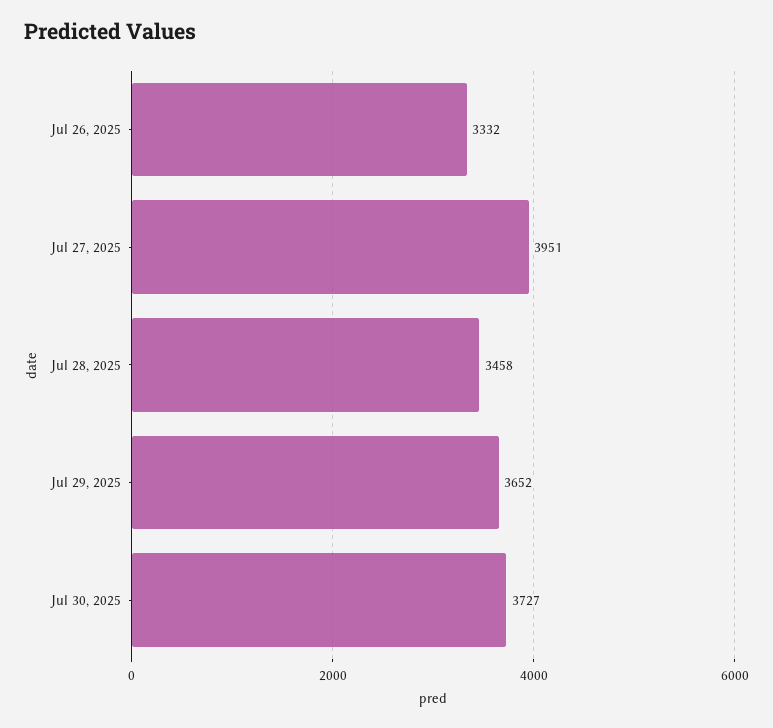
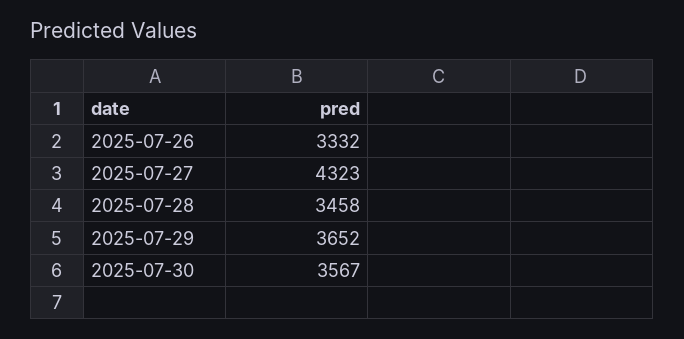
  {
    "Jul 26, 2025": 3332,
-   "Jul 27, 2025": 3951,
+   "Jul 27, 2025": 4323,
    "Jul 28, 2025": 3458,
    "Jul 29, 2025": 3652,
-   "Jul 30, 2025": 3727
+   "Jul 30, 2025": 3567
  }

